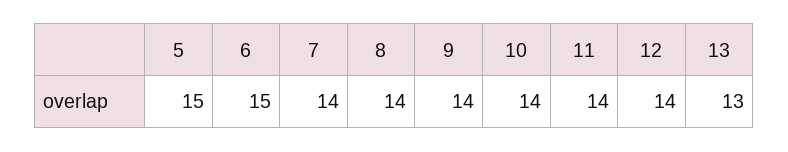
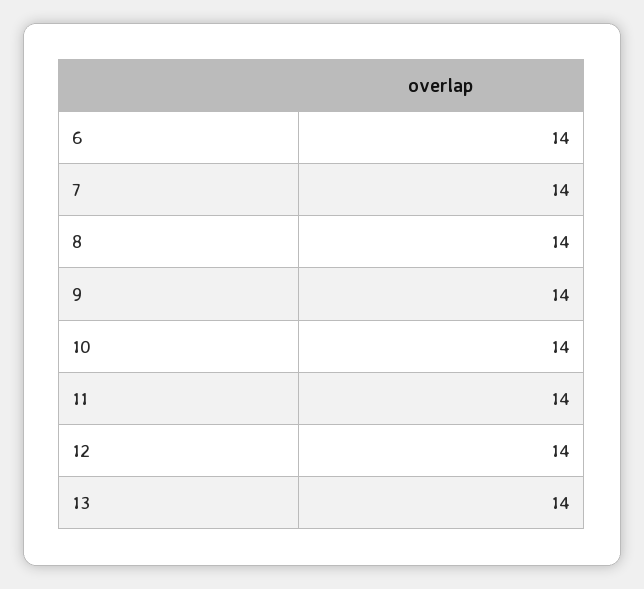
  {
-   "5": 15,
-   "6": 15,
+   "6": 14,
    "7": 14,
    "8": 14,
    "9": 14,
    "10": 14,
    "11": 14,
    "12": 14,
-   "13": 13
+   "13": 14
  }

